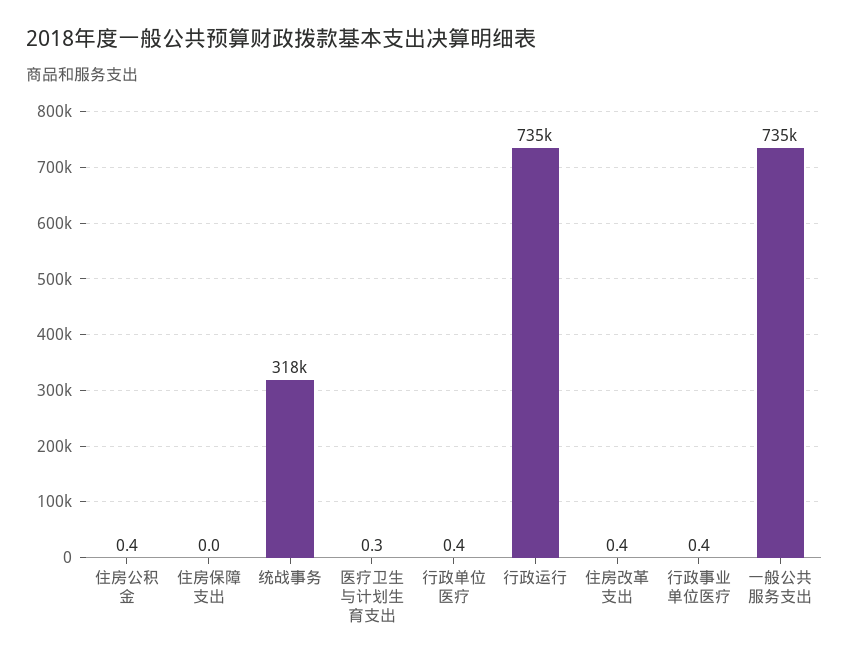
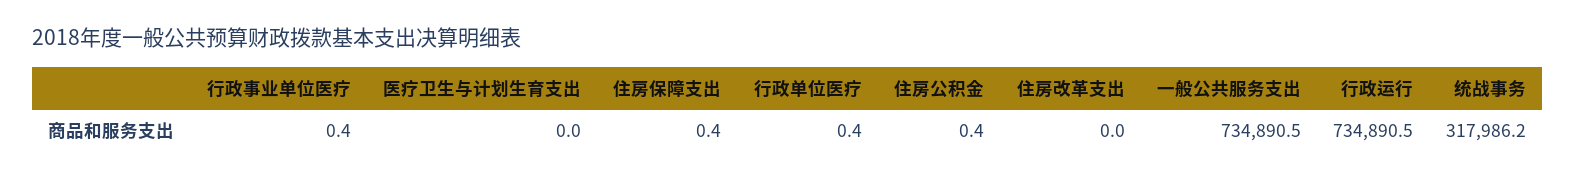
  {
    "住房公积金": 0.4,
-   "住房保障支出": 0,
+   "住房保障支出": 0.4,
    "统战事务": 317986.2,
-   "医疗卫生与计划生育支出": 0.3,
+   "医疗卫生与计划生育支出": 0,
    "行政单位医疗": 0.4,
    "行政运行": 734890.5,
-   "住房改革支出": 0.4,
+   "住房改革支出": 0,
    "行政事业单位医疗": 0.4,
    "一般公共服务支出": 734890.5
  }

